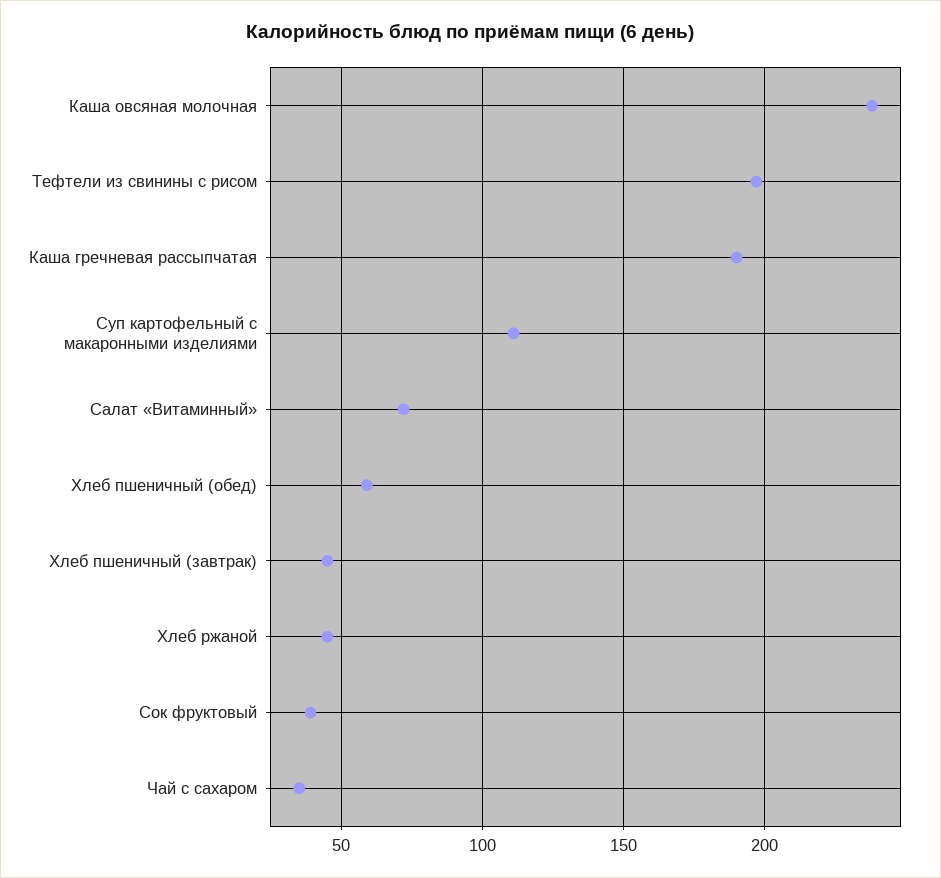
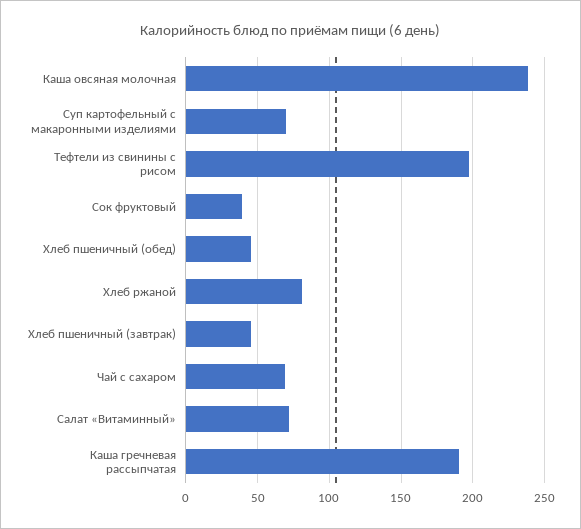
  {
    "Каша овсяная молочная": 240,
    "Тефтели из свинины с рисом": 195,
    "Каша гречневая рассыпчатая": 190,
-   "Суп картофельный с макаронными изделиями": 110,
+   "Суп картофельный с макаронными изделиями": 70,
    "Салат «Витаминный»": 70,
-   "Хлеб пшеничный (обед)": 60,
+   "Хлеб пшеничный (обед)": 45,
    "Хлеб пшеничный (завтрак)": 45,
-   "Хлеб ржаной": 45,
+   "Хлеб ржаной": 80,
    "Сок фруктовый": 40,
-   "Чай с сахаром": 35
+   "Чай с сахаром": 70
  }

